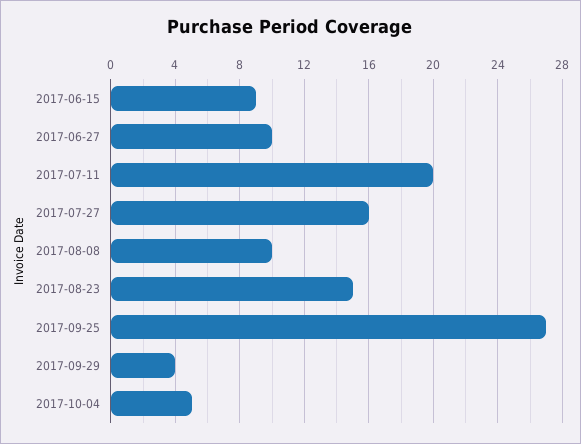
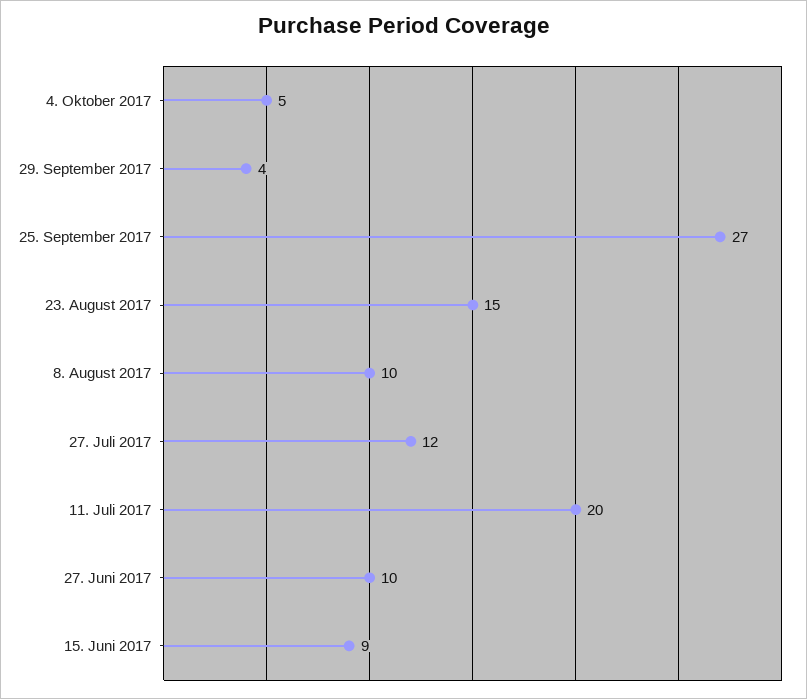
  {
    "2017-06-15": 9,
    "2017-06-27": 10,
    "2017-07-11": 20,
-   "2017-07-27": 16,
+   "2017-07-27": 12,
    "2017-08-08": 10,
    "2017-08-23": 15,
    "2017-09-25": 27,
    "2017-09-29": 4,
    "2017-10-04": 5
  }

